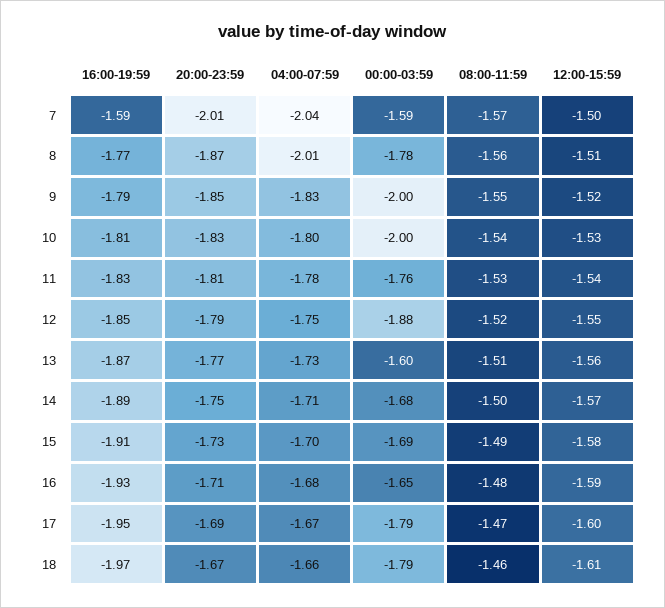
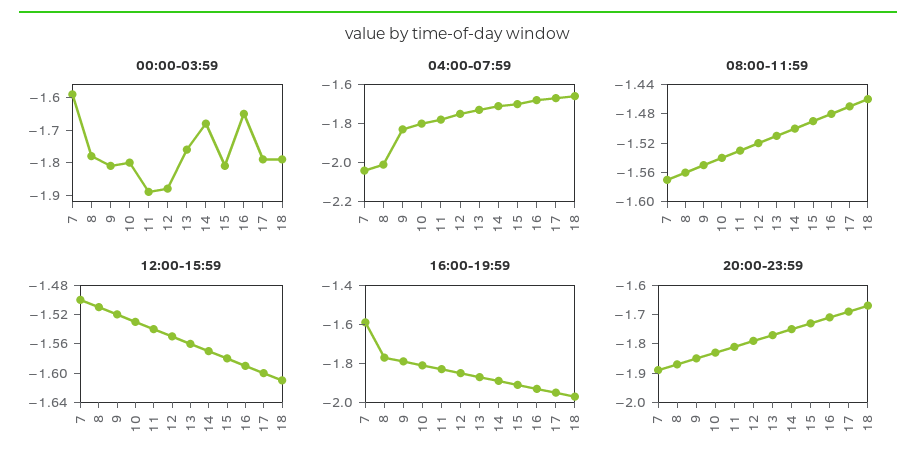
  {
    "16:00-19:59": {
      "7": -1.59,
      "8": -1.77,
      "9": -1.79,
      "10": -1.81,
      "11": -1.83,
      "12": -1.85,
      "13": -1.87,
      "14": -1.89,
      "15": -1.91,
      "16": -1.93,
      "17": -1.95,
      "18": -1.97
    },
    "20:00-23:59": {
-     "7": -2.01,
+     "7": -1.9,
      "8": -1.87,
      "9": -1.85,
      "10": -1.83,
      "11": -1.81,
      "12": -1.79,
      "13": -1.77,
      "14": -1.75,
      "15": -1.73,
      "16": -1.71,
      "17": -1.69,
      "18": -1.67
    },
    "04:00-07:59": {
      "7": -2.04,
      "8": -2.01,
      "9": -1.83,
      "10": -1.8,
      "11": -1.78,
      "12": -1.75,
      "13": -1.73,
      "14": -1.71,
      "15": -1.7,
      "16": -1.68,
      "17": -1.67,
      "18": -1.66
    },
    "00:00-03:59": {
      "7": -1.59,
      "8": -1.78,
-     "9": -2,
+     "9": -1.8,
-     "10": -2,
+     "10": -1.8,
-     "11": -1.76,
+     "11": -1.9,
      "12": -1.88,
-     "13": -1.6,
+     "13": -1.75,
      "14": -1.68,
-     "15": -1.69,
+     "15": -1.8,
      "16": -1.65,
      "17": -1.79,
      "18": -1.79
    },
    "08:00-11:59": {
      "7": -1.57,
      "8": -1.56,
      "9": -1.55,
      "10": -1.54,
      "11": -1.53,
      "12": -1.52,
      "13": -1.51,
      "14": -1.5,
      "15": -1.49,
      "16": -1.48,
      "17": -1.47,
      "18": -1.46
    },
    "12:00-15:59": {
      "7": -1.5,
      "8": -1.51,
      "9": -1.52,
      "10": -1.53,
      "11": -1.54,
      "12": -1.55,
      "13": -1.56,
      "14": -1.57,
      "15": -1.58,
      "16": -1.59,
      "17": -1.6,
      "18": -1.61
    }
  }

